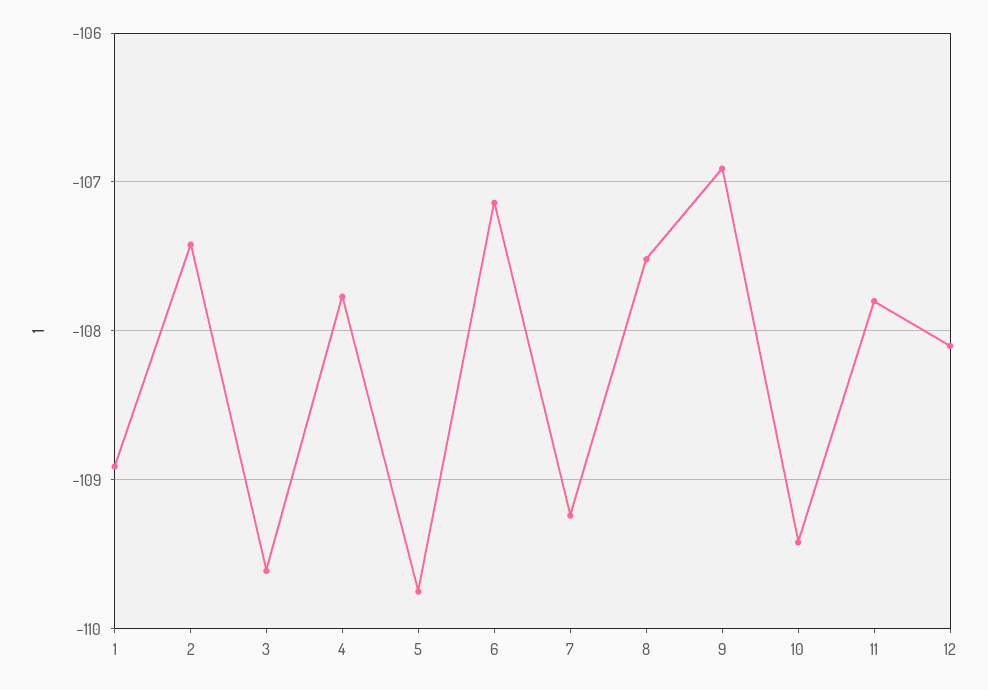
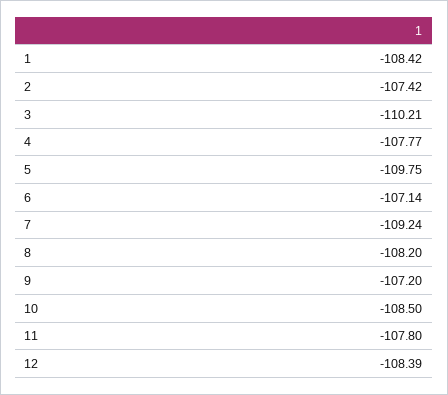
  {
-   "1": -108.9,
+   "1": -108.42,
    "2": -107.42,
-   "3": -109.6,
+   "3": -110.21,
    "4": -107.77,
    "5": -109.75,
    "6": -107.14,
    "7": -109.24,
-   "8": -107.5,
+   "8": -108.2,
-   "9": -106.9,
+   "9": -107.2,
-   "10": -109.4,
+   "10": -108.5,
    "11": -107.8,
-   "12": -108.1
+   "12": -108.39
  }

